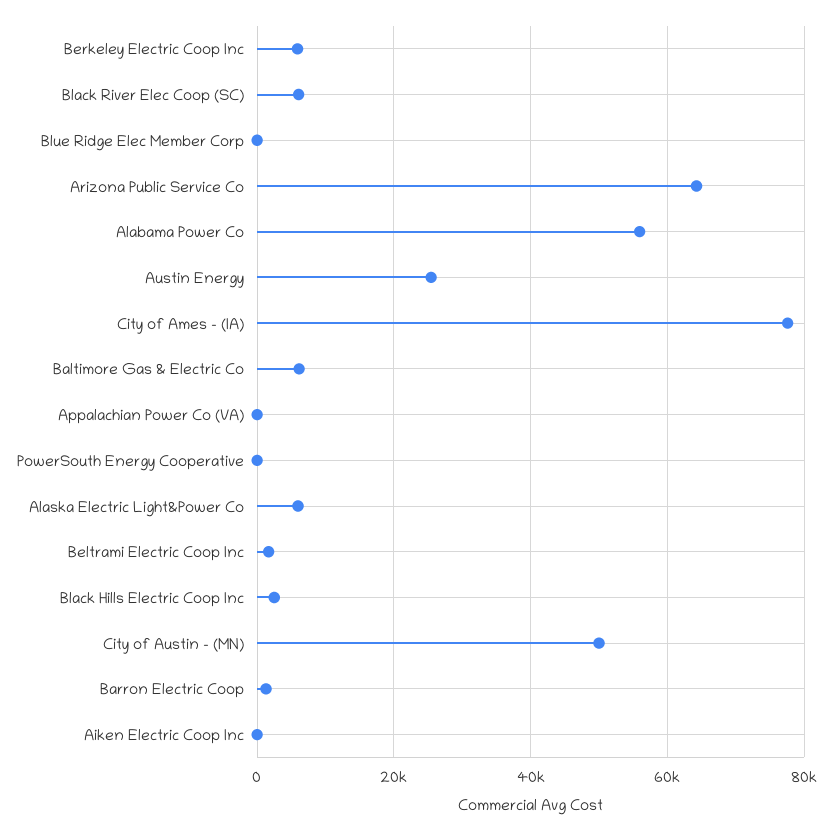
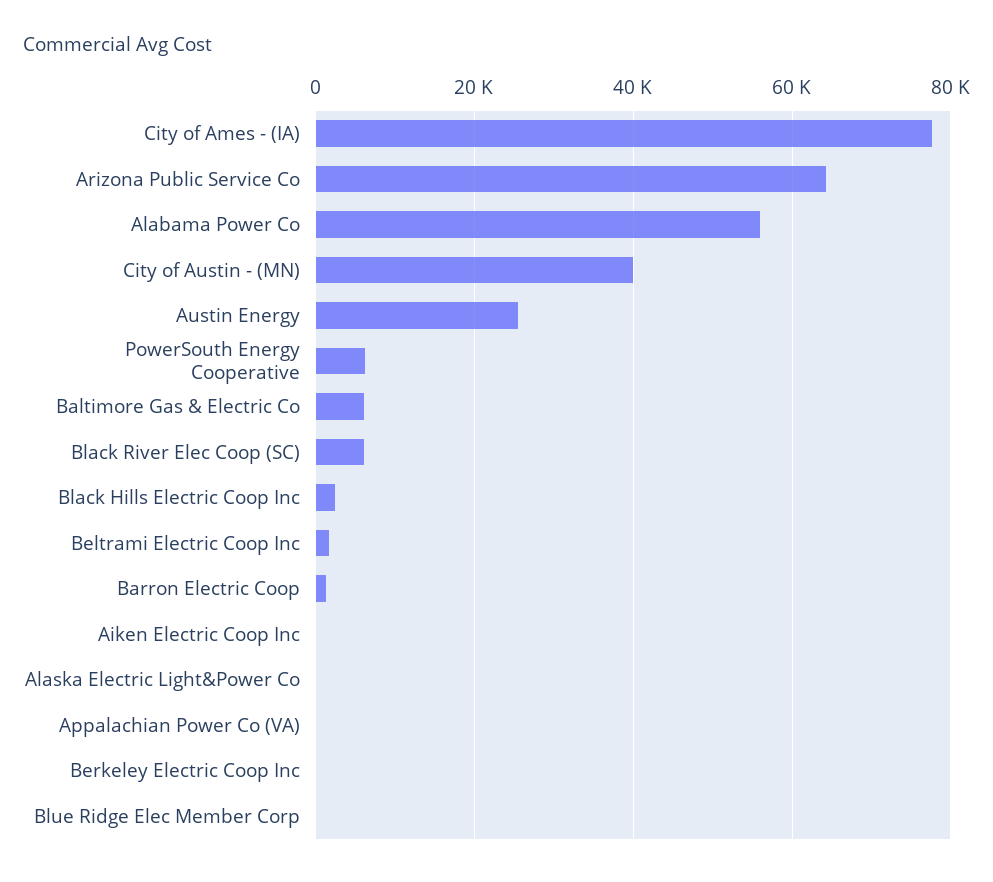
  {
-   "Berkeley Electric Coop Inc": 6000,
+   "Berkeley Electric Coop Inc": 0,
    "Black River Elec Coop (SC)": 6000,
    "Blue Ridge Elec Member Corp": 0,
    "Arizona Public Service Co": 64000,
    "Alabama Power Co": 56000,
    "Austin Energy": 26000,
    "City of Ames - (IA)": 78000,
    "Baltimore Gas & Electric Co": 6000,
    "Appalachian Power Co (VA)": 0,
-   "PowerSouth Energy Cooperative": 0,
+   "PowerSouth Energy Cooperative": 6000,
-   "Alaska Electric Light&Power Co": 6000,
+   "Alaska Electric Light&Power Co": 0,
    "Beltrami Electric Coop Inc": 2000,
    "Black Hills Electric Coop Inc": 2000,
-   "City of Austin - (MN)": 50000,
+   "City of Austin - (MN)": 40000,
    "Barron Electric Coop": 2000,
    "Aiken Electric Coop Inc": 0
  }

